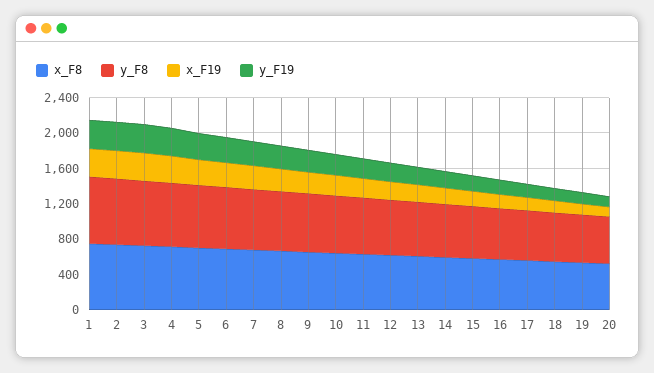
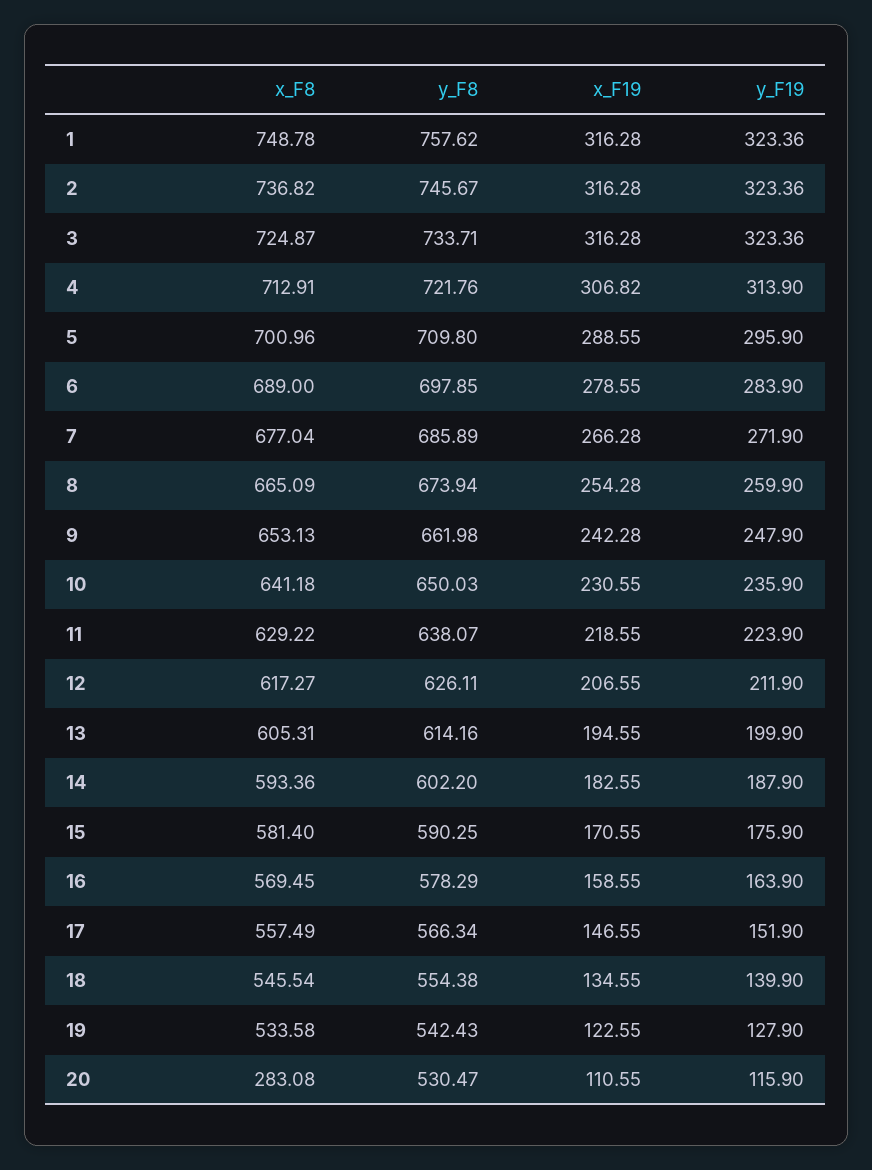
  {
    "x_F8": {
      "1": 748.78,
      "2": 736.82,
      "3": 724.87,
      "4": 712.91,
      "5": 700.96,
      "6": 689,
      "7": 677.04,
      "8": 665.09,
      "9": 653.13,
      "10": 641.18,
      "11": 629.22,
      "12": 617.27,
      "13": 605.31,
      "14": 593.36,
      "15": 581.4,
      "16": 569.45,
      "17": 557.49,
      "18": 545.54,
      "19": 533.58,
-     "20": 500
+     "20": 283.08
    },
    "y_F8": {
      "1": 757.62,
      "2": 745.67,
      "3": 733.71,
      "4": 721.76,
      "5": 709.8,
      "6": 697.85,
      "7": 685.89,
      "8": 673.94,
      "9": 661.98,
      "10": 650.03,
      "11": 638.07,
      "12": 626.11,
      "13": 614.16,
      "14": 602.2,
      "15": 590.25,
      "16": 578.29,
      "17": 566.34,
      "18": 554.38,
      "19": 542.43,
      "20": 530.47
    },
    "x_F19": {
      "1": 316.28,
      "2": 316.28,
      "3": 316.28,
      "4": 306.82,
      "5": 288.55,
      "6": 278.55,
      "7": 266.28,
      "8": 254.28,
      "9": 242.28,
      "10": 230.55,
      "11": 218.55,
      "12": 206.55,
      "13": 194.55,
      "14": 182.55,
      "15": 170.55,
      "16": 158.55,
      "17": 146.55,
      "18": 134.55,
      "19": 122.55,
      "20": 110.55
    },
    "y_F19": {
      "1": 323.36,
      "2": 323.36,
      "3": 323.36,
      "4": 313.9,
      "5": 295.9,
      "6": 283.9,
      "7": 271.9,
      "8": 259.9,
      "9": 247.9,
      "10": 235.9,
      "11": 223.9,
      "12": 211.9,
      "13": 199.9,
      "14": 187.9,
      "15": 175.9,
      "16": 163.9,
      "17": 151.9,
      "18": 139.9,
      "19": 127.9,
      "20": 115.9
    }
  }

